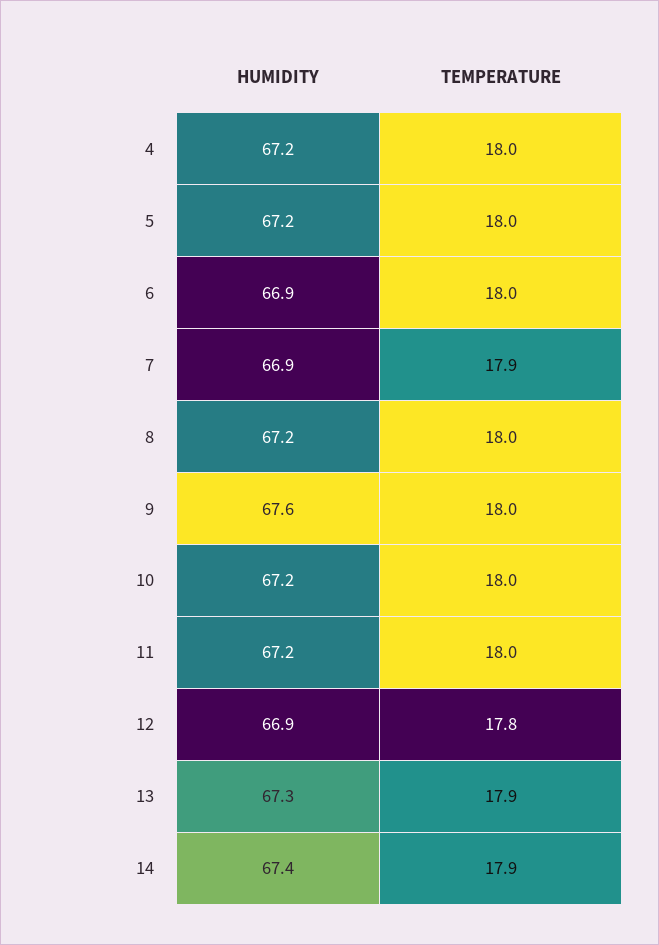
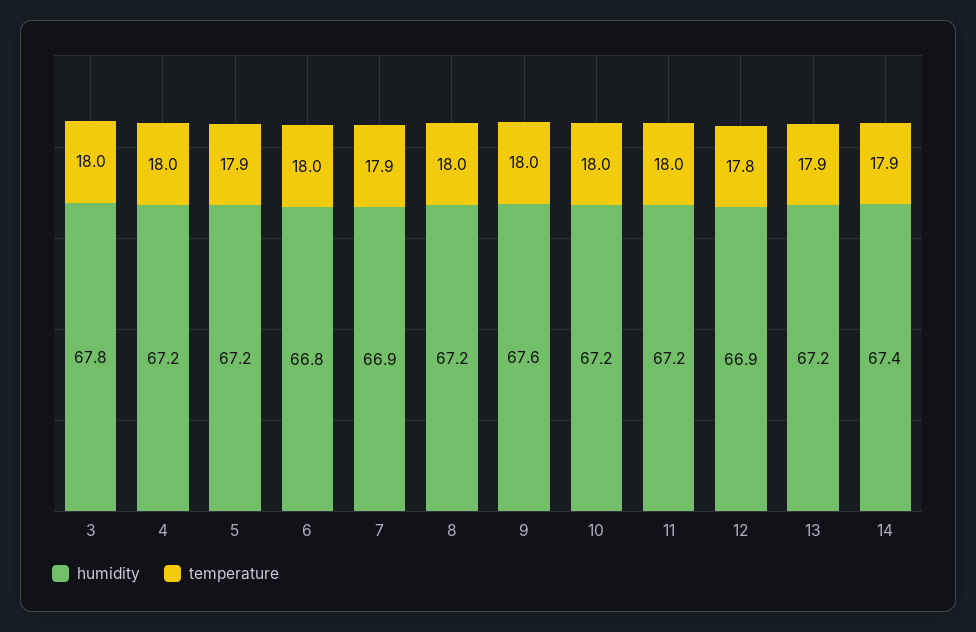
  {
    "HUMIDITY": {
      "4": 67.2,
      "5": 67.2,
-     "6": 66.9,
+     "6": 66.8,
      "7": 66.9,
      "8": 67.2,
      "9": 67.6,
      "10": 67.2,
      "11": 67.2,
      "12": 66.9,
-     "13": 67.3,
+     "13": 67.2,
-     "14": 67.4
+     "14": 67.4,
+     "3": 67.8
    },
    "TEMPERATURE": {
      "4": 18,
-     "5": 18,
+     "5": 17.9,
      "6": 18,
      "7": 17.9,
      "8": 18,
      "9": 18,
      "10": 18,
      "11": 18,
      "12": 17.8,
      "13": 17.9,
-     "14": 17.9
+     "14": 17.9,
+     "3": 18
    }
  }

